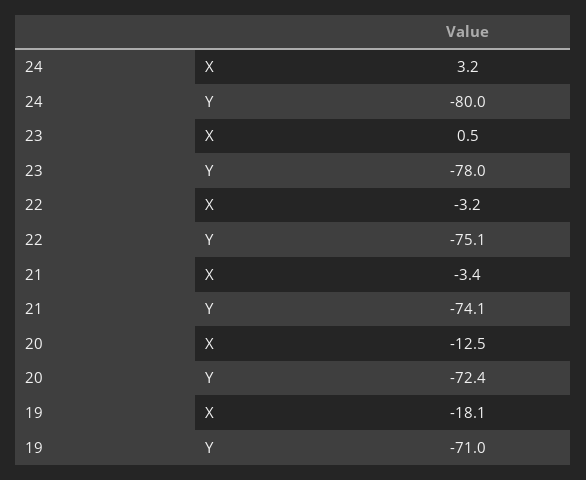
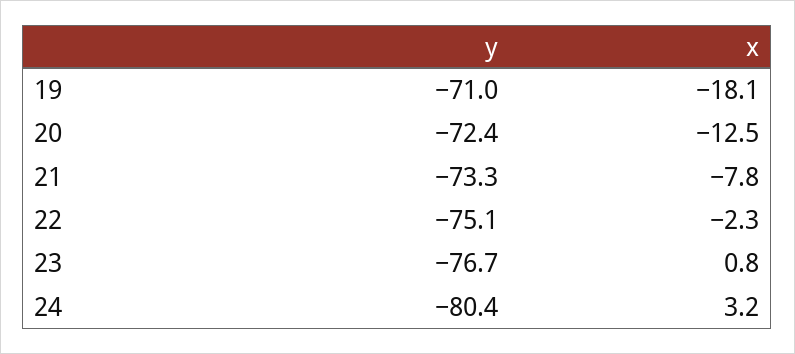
  {
    "24": {
      "X": 3.2,
-     "Y": -80
+     "Y": -80.4
    },
    "23": {
-     "X": 0.5,
+     "X": 0.8,
-     "Y": -78
+     "Y": -76.7
    },
    "22": {
-     "X": -3.2,
+     "X": -2.3,
      "Y": -75.1
    },
    "21": {
-     "X": -3.4,
+     "X": -7.8,
-     "Y": -74.1
+     "Y": -73.3
    },
    "20": {
      "X": -12.5,
      "Y": -72.4
    },
    "19": {
      "X": -18.1,
      "Y": -71
    }
  }

